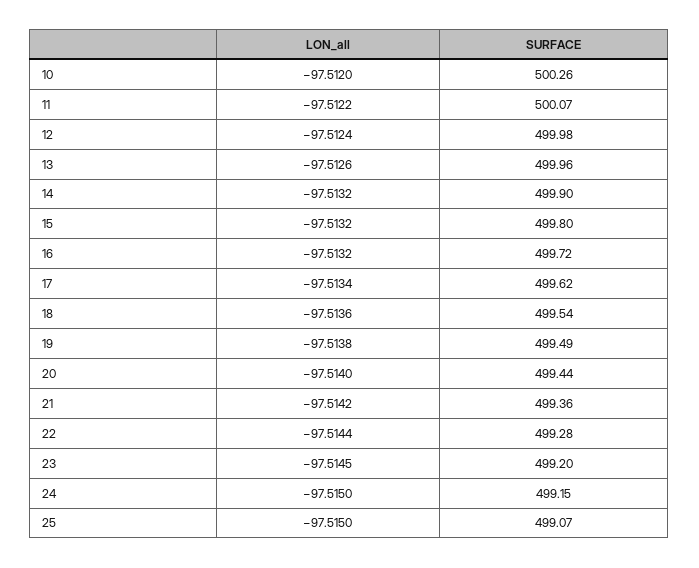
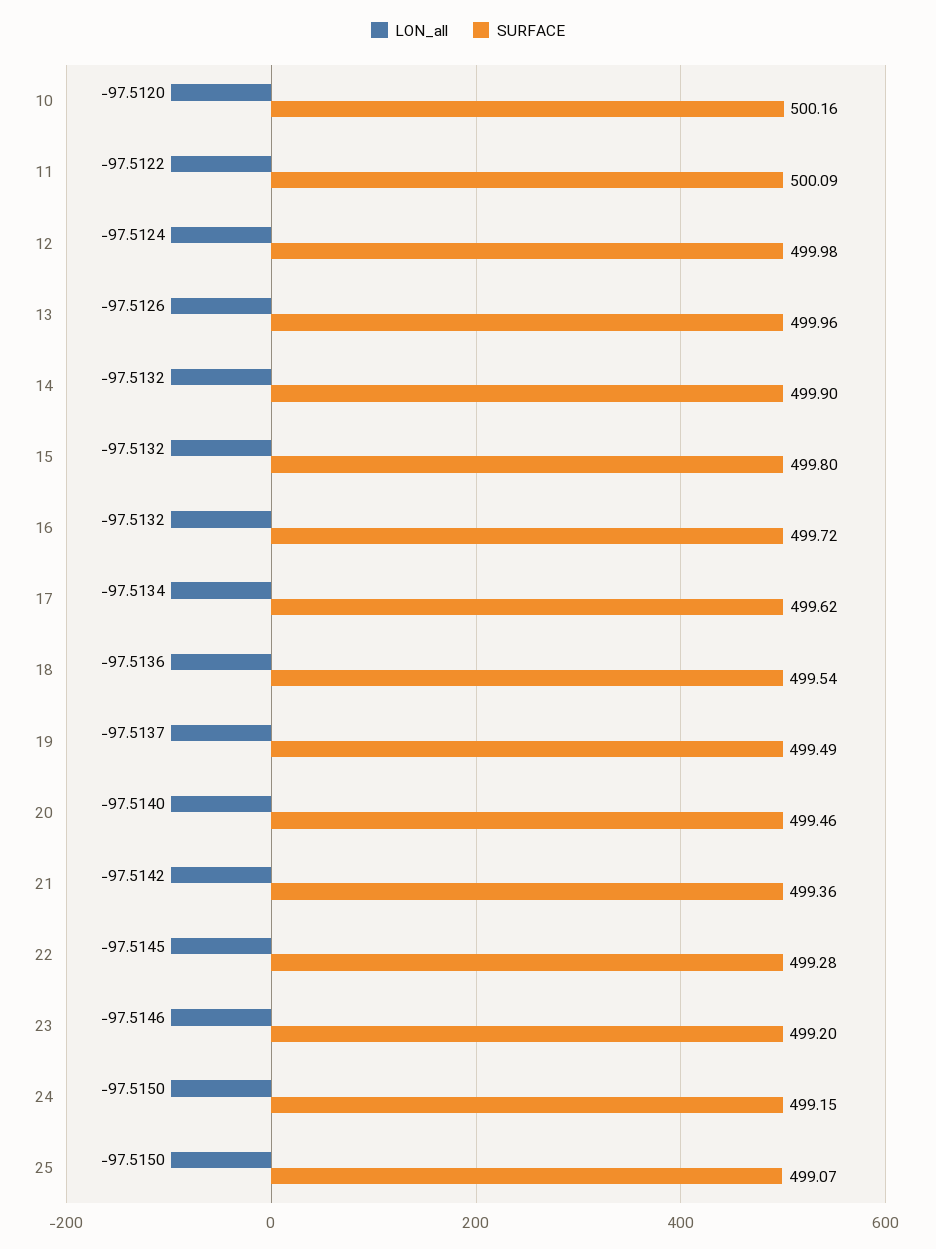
  {
    "LON_all": {
      "10": -97.512,
      "11": -97.5122,
      "12": -97.5124,
      "13": -97.5126,
      "14": -97.5132,
      "15": -97.5132,
      "16": -97.5132,
      "17": -97.5134,
      "18": -97.5136,
-     "19": -97.5138,
+     "19": -97.5137,
      "20": -97.514,
      "21": -97.5142,
-     "22": -97.5144,
+     "22": -97.5145,
-     "23": -97.5145,
+     "23": -97.5146,
      "24": -97.515,
      "25": -97.515
    },
    "SURFACE": {
-     "10": 500.26,
+     "10": 500.16,
-     "11": 500.07,
+     "11": 500.09,
      "12": 499.98,
      "13": 499.96,
      "14": 499.9,
      "15": 499.8,
      "16": 499.72,
      "17": 499.62,
      "18": 499.54,
      "19": 499.49,
-     "20": 499.44,
+     "20": 499.46,
      "21": 499.36,
      "22": 499.28,
      "23": 499.2,
      "24": 499.15,
      "25": 499.07
    }
  }

